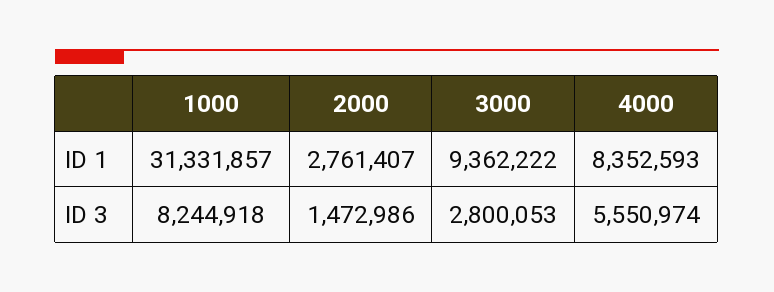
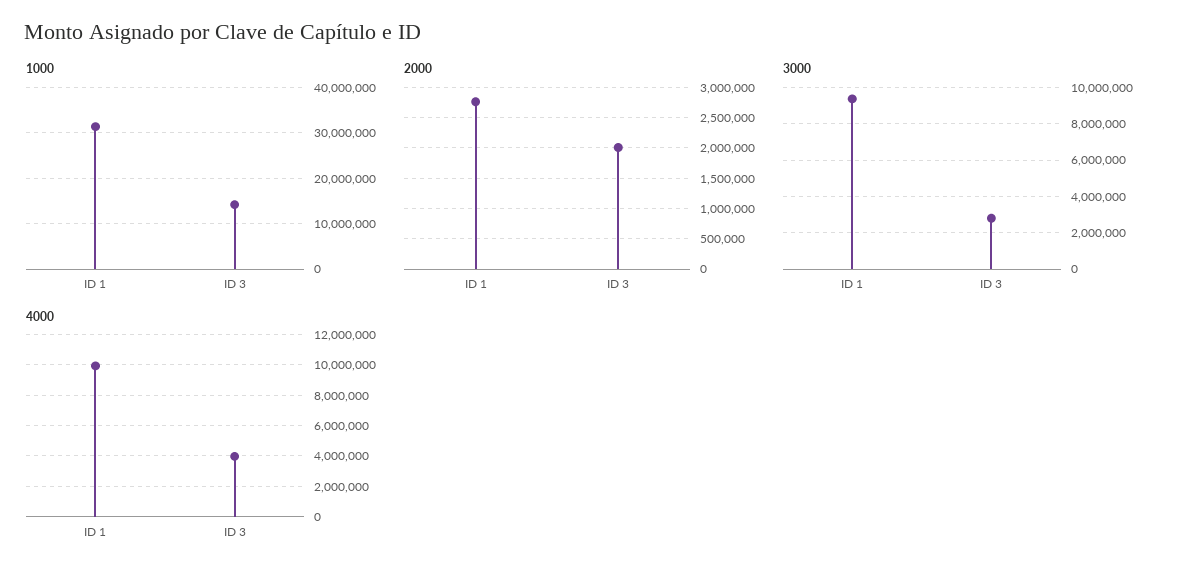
  {
    "1000": {
      "ID 1": 31331857,
-     "ID 3": 8244918
+     "ID 3": 14000000
    },
    "2000": {
      "ID 1": 2761407,
-     "ID 3": 1472986
+     "ID 3": 2000000
    },
    "3000": {
      "ID 1": 9362222,
      "ID 3": 2800053
    },
    "4000": {
-     "ID 1": 8352593,
+     "ID 1": 10000000,
-     "ID 3": 5550974
+     "ID 3": 4000000
    }
  }

